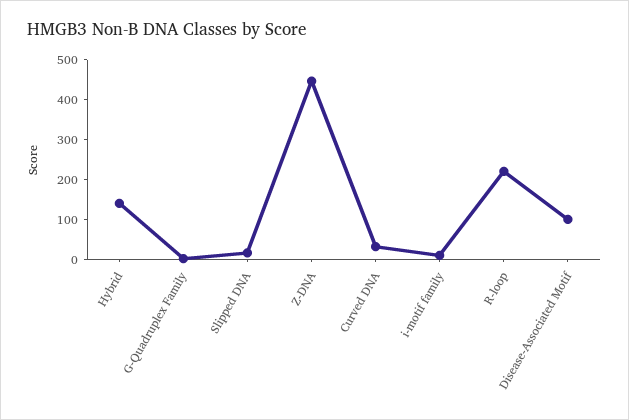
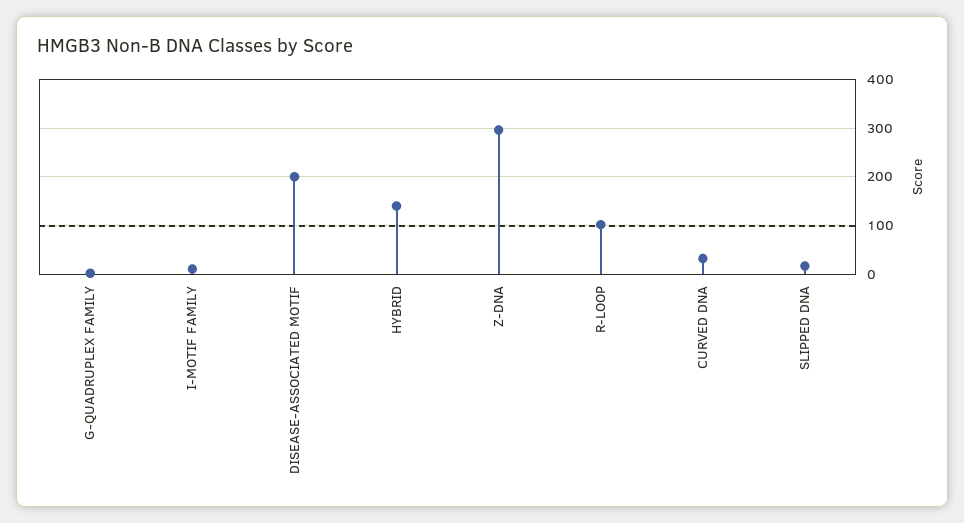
  {
    "Hybrid": 140,
    "G-Quadruplex Family": 0,
    "Slipped DNA": 20,
-   "Z-DNA": 450,
+   "Z-DNA": 300,
    "Curved DNA": 40,
    "i-motif family": 20,
-   "R-loop": 225,
+   "R-loop": 100,
-   "Disease-Associated Motif": 100
+   "Disease-Associated Motif": 200
  }

